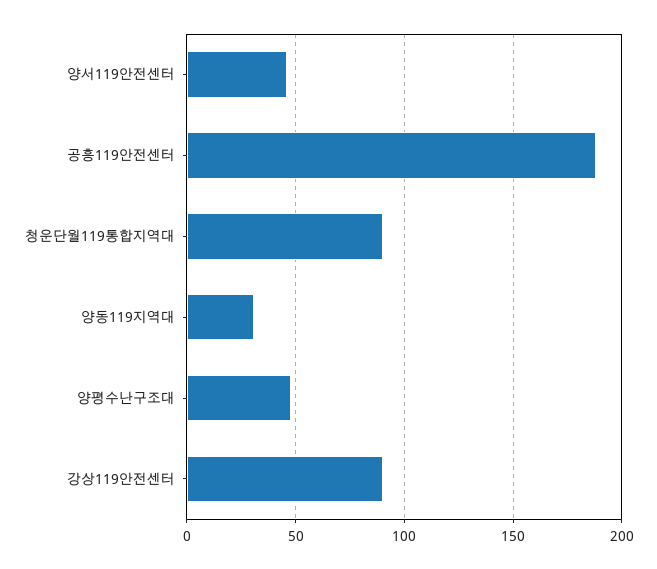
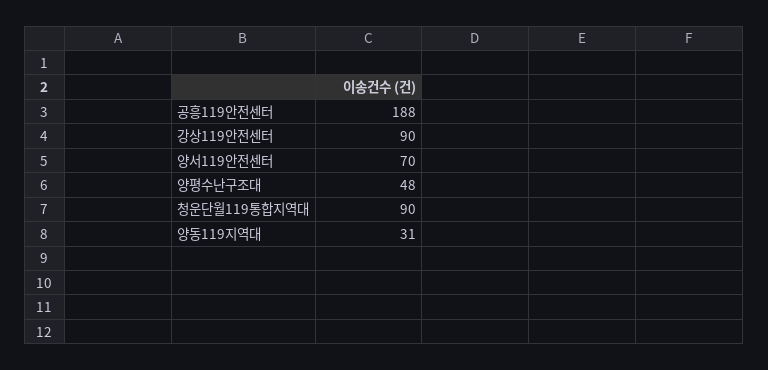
  {
-   "양서119안전센터": 45,
+   "양서119안전센터": 70,
    "공흥119안전센터": 188,
    "청운단월119통합지역대": 90,
    "양동119지역대": 31,
    "양평수난구조대": 48,
    "강상119안전센터": 90
  }

